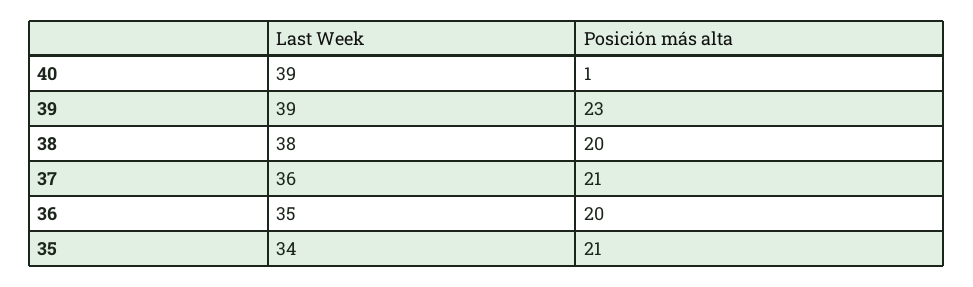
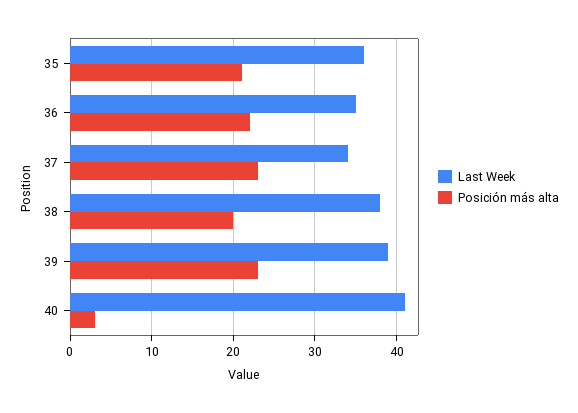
  {
    "Last Week": {
-     "40": 39,
+     "40": 41,
      "39": 39,
      "38": 38,
-     "37": 36,
+     "37": 34,
      "36": 35,
-     "35": 34
+     "35": 36
    },
    "Posición más alta": {
-     "40": 1,
+     "40": 3,
      "39": 23,
      "38": 20,
-     "37": 21,
+     "37": 23,
-     "36": 20,
+     "36": 22,
      "35": 21
    }
  }

